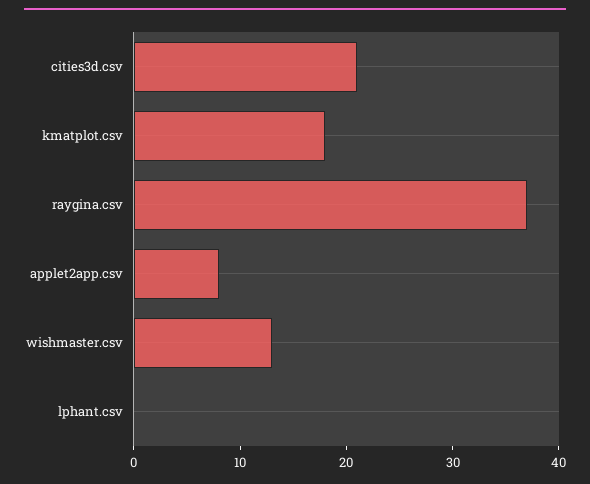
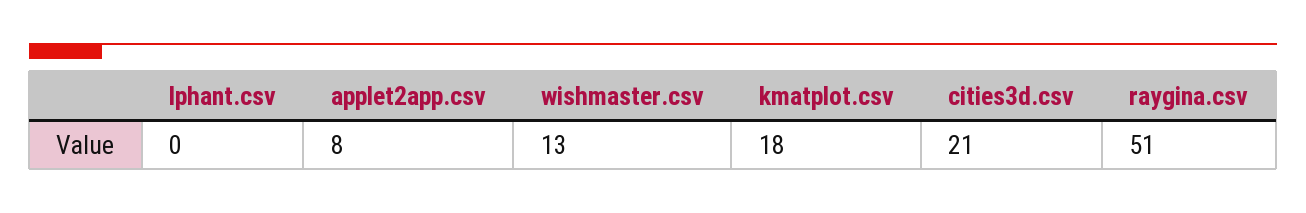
  {
    "cities3d.csv": 21,
    "kmatplot.csv": 18,
-   "raygina.csv": 37,
+   "raygina.csv": 51,
    "applet2app.csv": 8,
    "wishmaster.csv": 13,
    "lphant.csv": 0
  }

